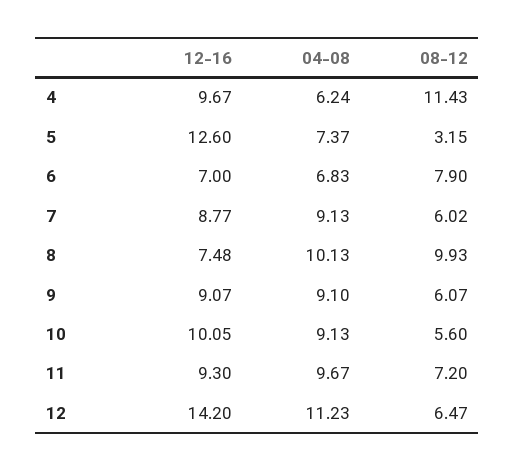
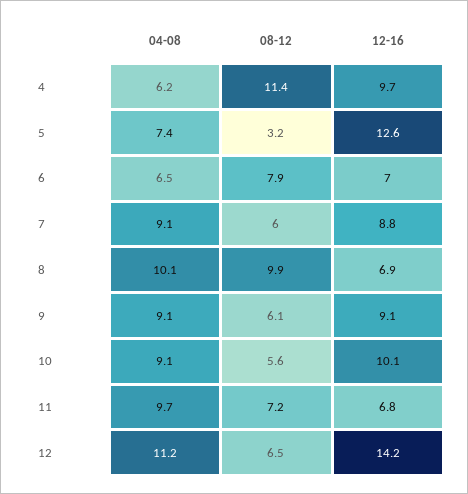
  {
    "12-16": {
      "4": 9.67,
      "5": 12.6,
      "6": 7,
      "7": 8.77,
-     "8": 7.48,
+     "8": 6.9,
      "9": 9.07,
      "10": 10.05,
-     "11": 9.3,
+     "11": 6.8,
      "12": 14.2
    },
    "04-08": {
      "4": 6.24,
      "5": 7.37,
-     "6": 6.83,
+     "6": 6.5,
      "7": 9.13,
      "8": 10.13,
      "9": 9.1,
      "10": 9.13,
      "11": 9.67,
      "12": 11.23
    },
    "08-12": {
      "4": 11.43,
      "5": 3.15,
      "6": 7.9,
      "7": 6.02,
      "8": 9.93,
      "9": 6.07,
      "10": 5.6,
      "11": 7.2,
      "12": 6.47
    }
  }

